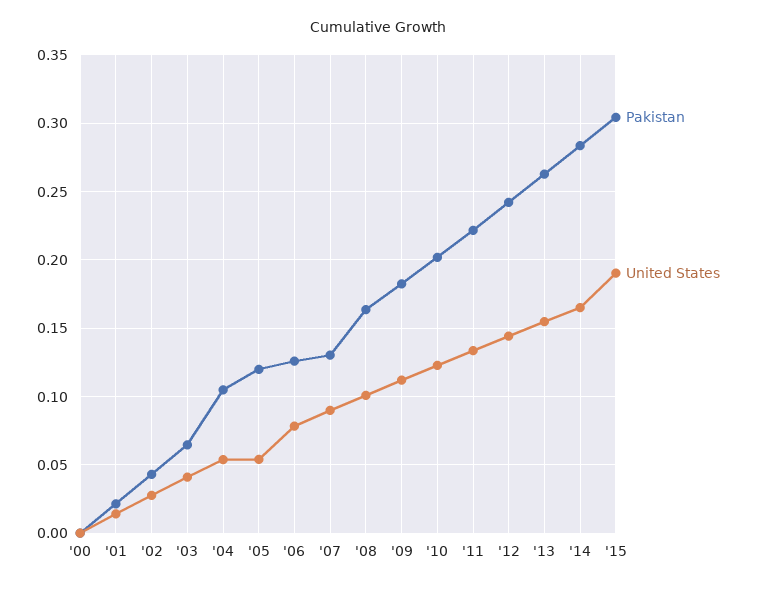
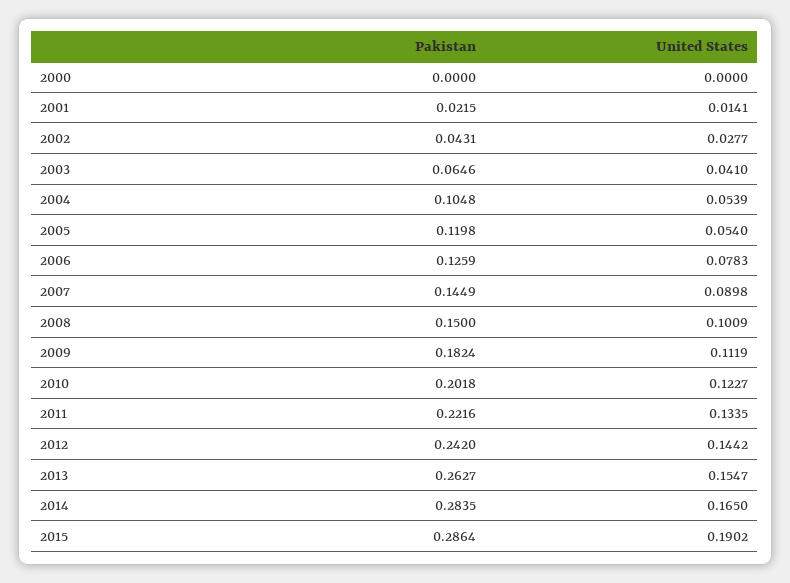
  {
    "Pakistan": {
      "'00": 0,
      "'01": 0.0215,
      "'02": 0.0431,
      "'03": 0.0646,
      "'04": 0.1048,
      "'05": 0.1198,
      "'06": 0.1259,
-     "'07": 0.13,
+     "'07": 0.1449,
-     "'08": 0.165,
+     "'08": 0.15,
      "'09": 0.1824,
      "'10": 0.2018,
      "'11": 0.2216,
      "'12": 0.242,
      "'13": 0.2627,
      "'14": 0.2835,
-     "'15": 0.305
+     "'15": 0.2864
    },
    "United States": {
      "'00": 0,
      "'01": 0.0141,
      "'02": 0.0277,
      "'03": 0.041,
      "'04": 0.0539,
      "'05": 0.054,
      "'06": 0.0783,
      "'07": 0.0898,
      "'08": 0.1009,
      "'09": 0.1119,
      "'10": 0.1227,
      "'11": 0.1335,
      "'12": 0.1442,
      "'13": 0.1547,
      "'14": 0.165,
      "'15": 0.1902
    }
  }

